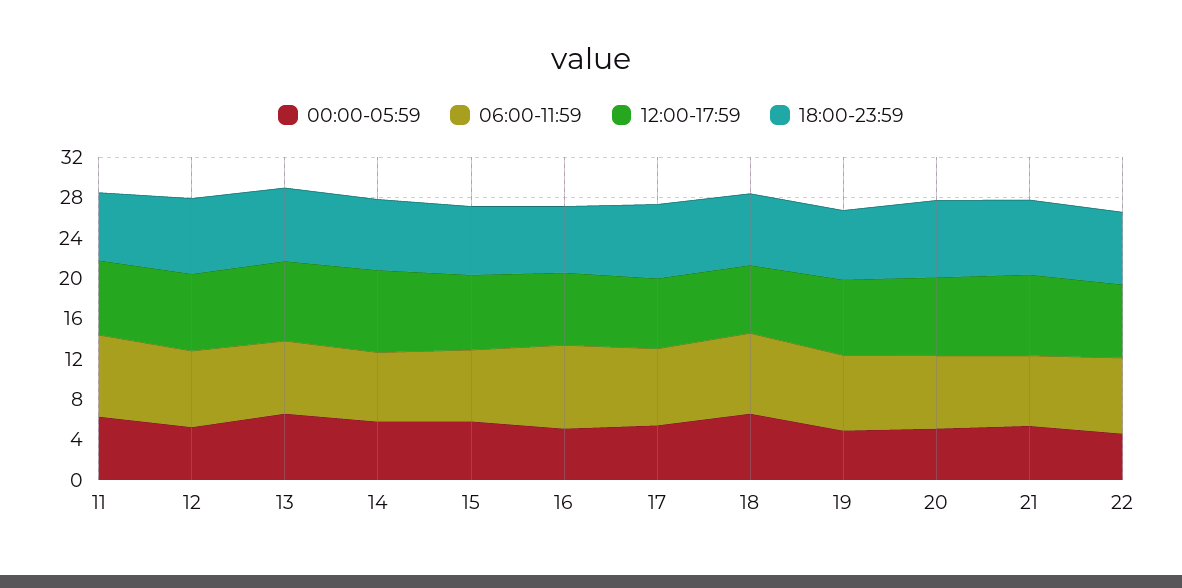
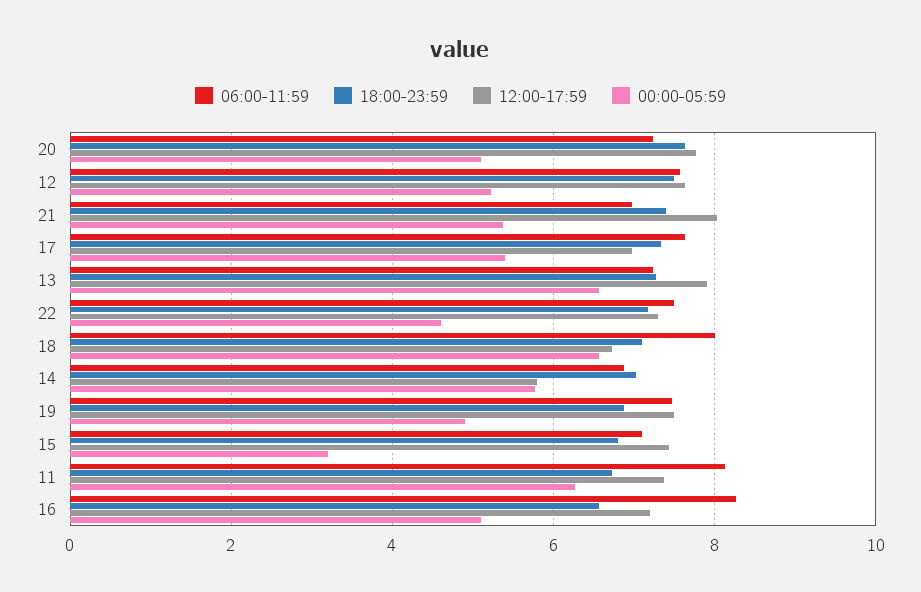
  {
    "00:00-05:59": {
      "11": 6.2,
      "12": 5.2,
      "13": 6.6,
      "14": 5.8,
-     "15": 6,
+     "15": 3.2,
      "16": 5.2,
      "17": 5.4,
      "18": 6.6,
      "19": 5,
      "20": 5.2,
      "21": 5.4,
      "22": 4.6
    },
    "06:00-11:59": {
      "11": 8.2,
      "12": 7.6,
      "13": 7.2,
      "14": 6.8,
      "15": 7.2,
      "16": 8.2,
      "17": 7.6,
      "18": 8,
      "19": 7.4,
      "20": 7.2,
      "21": 7,
      "22": 7.6
    },
    "12:00-17:59": {
      "11": 7.4,
      "12": 7.6,
      "13": 8,
-     "14": 8,
+     "14": 5.8,
      "15": 7.4,
      "16": 7.2,
      "17": 7,
      "18": 6.8,
      "19": 7.6,
      "20": 7.8,
      "21": 8,
      "22": 7.4
    },
    "18:00-23:59": {
      "11": 6.8,
      "12": 7.6,
      "13": 7.2,
      "14": 7,
      "15": 6.8,
      "16": 6.6,
      "17": 7.4,
      "18": 7.2,
      "19": 6.8,
      "20": 7.6,
      "21": 7.4,
      "22": 7.2
    }
  }

